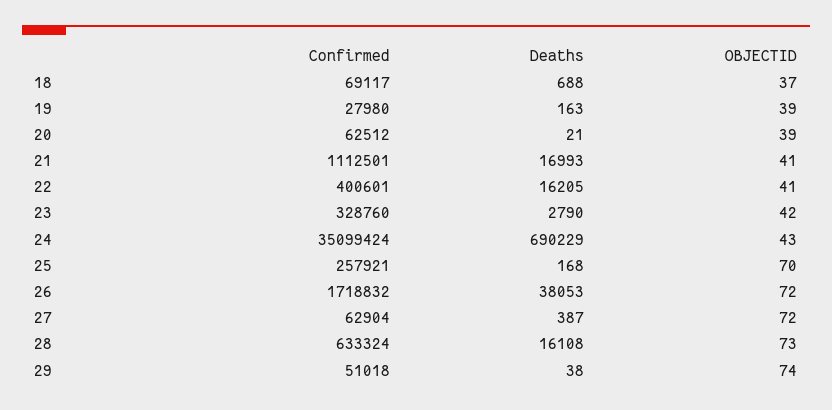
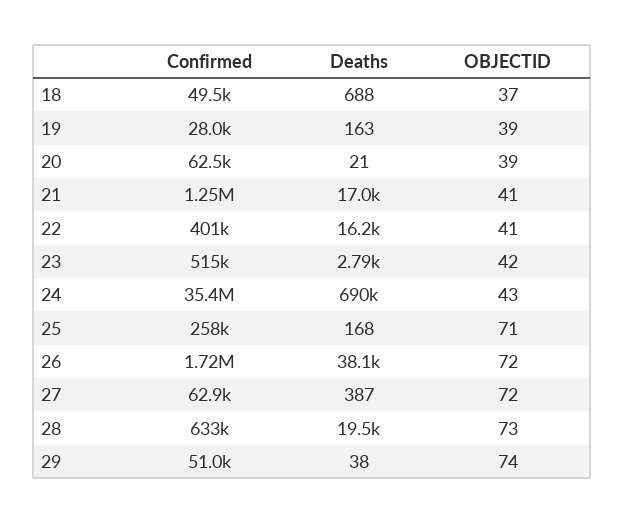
  {
    "Confirmed": {
-     "18": 69117,
+     "18": 49500,
      "19": 27980,
      "20": 62512,
-     "21": 1112501,
+     "21": 1250000,
      "22": 400601,
-     "23": 328760,
+     "23": 515000,
-     "24": 35099424,
+     "24": 35400000,
      "25": 257921,
      "26": 1718832,
      "27": 62904,
      "28": 633324,
      "29": 51018
    },
    "Deaths": {
      "18": 688,
      "19": 163,
      "20": 21,
      "21": 16993,
      "22": 16205,
      "23": 2790,
      "24": 690229,
      "25": 168,
      "26": 38053,
      "27": 387,
-     "28": 16108,
+     "28": 19500,
      "29": 38
    },
    "OBJECTID": {
      "18": 37,
      "19": 39,
      "20": 39,
      "21": 41,
      "22": 41,
      "23": 42,
      "24": 43,
-     "25": 70,
+     "25": 71,
      "26": 72,
      "27": 72,
      "28": 73,
      "29": 74
    }
  }

